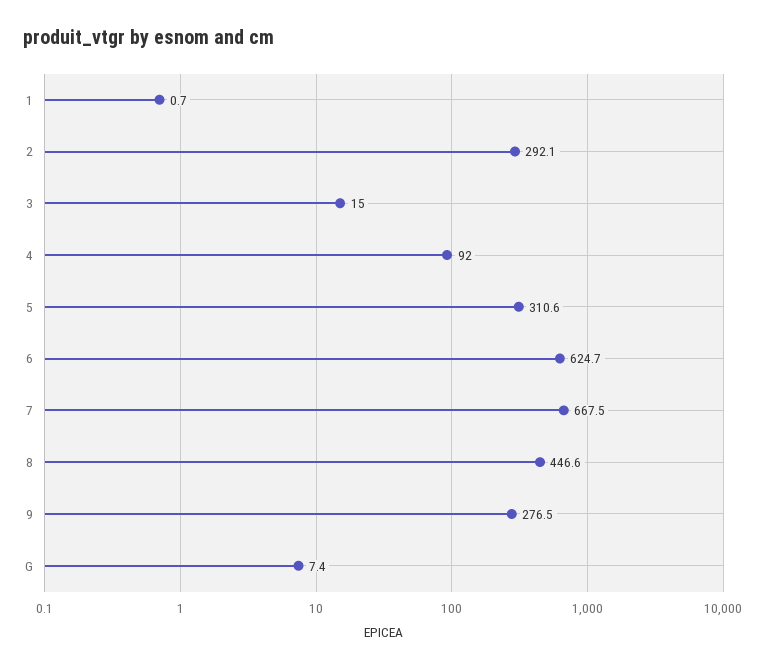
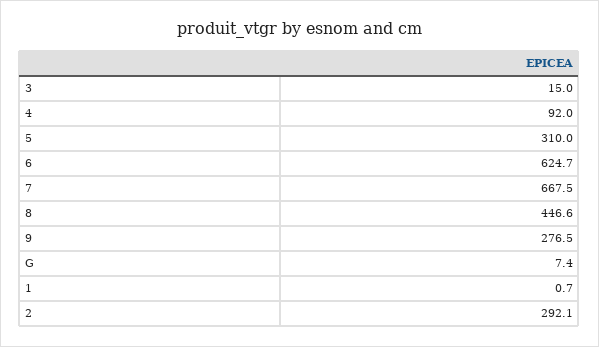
  {
    "1": 0.7,
    "2": 292.1,
    "3": 15,
    "4": 92,
-   "5": 310.6,
+   "5": 310,
    "6": 624.7,
    "7": 667.5,
    "8": 446.6,
    "9": 276.5,
    "G": 7.4
  }

